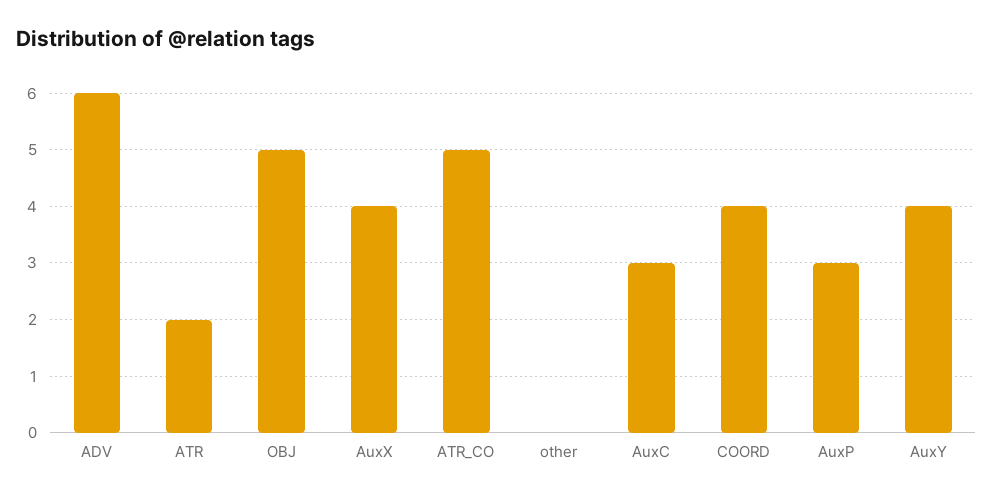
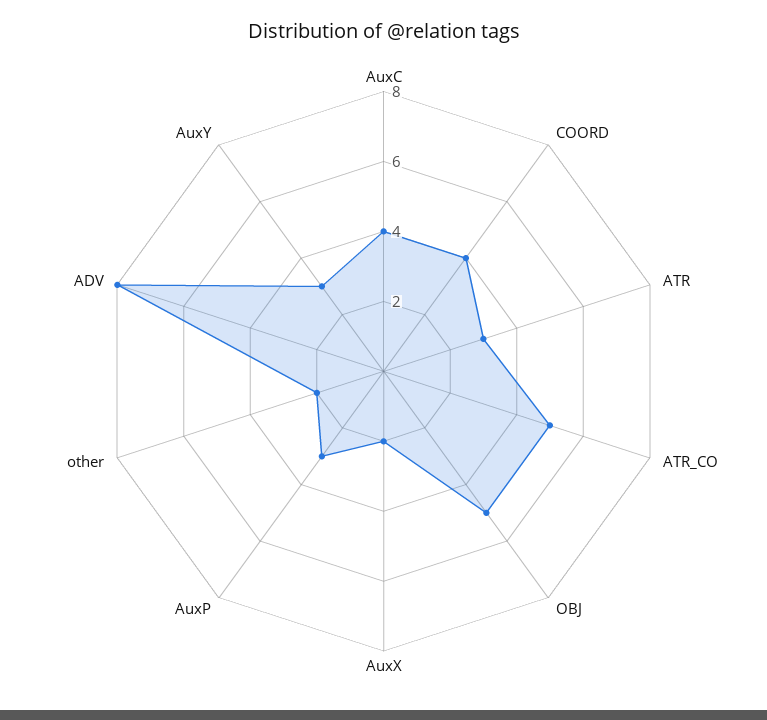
  {
-   "ADV": 6,
+   "ADV": 8,
-   "ATR": 2,
+   "ATR": 3,
    "OBJ": 5,
-   "AuxX": 4,
+   "AuxX": 2,
    "ATR_CO": 5,
-   "other": 0,
+   "other": 2,
-   "AuxC": 3,
+   "AuxC": 4,
    "COORD": 4,
    "AuxP": 3,
-   "AuxY": 4
+   "AuxY": 3
  }

